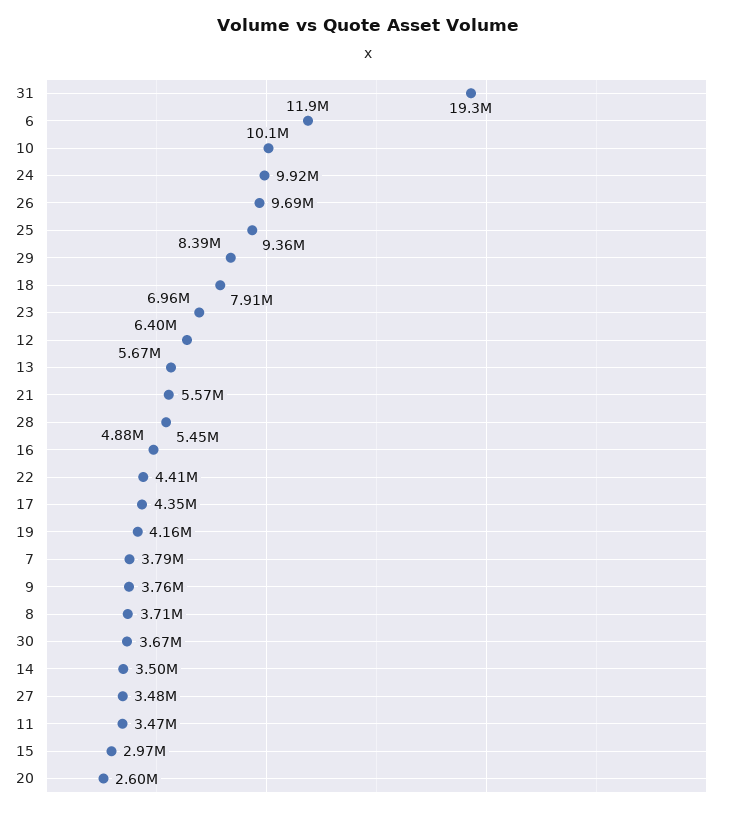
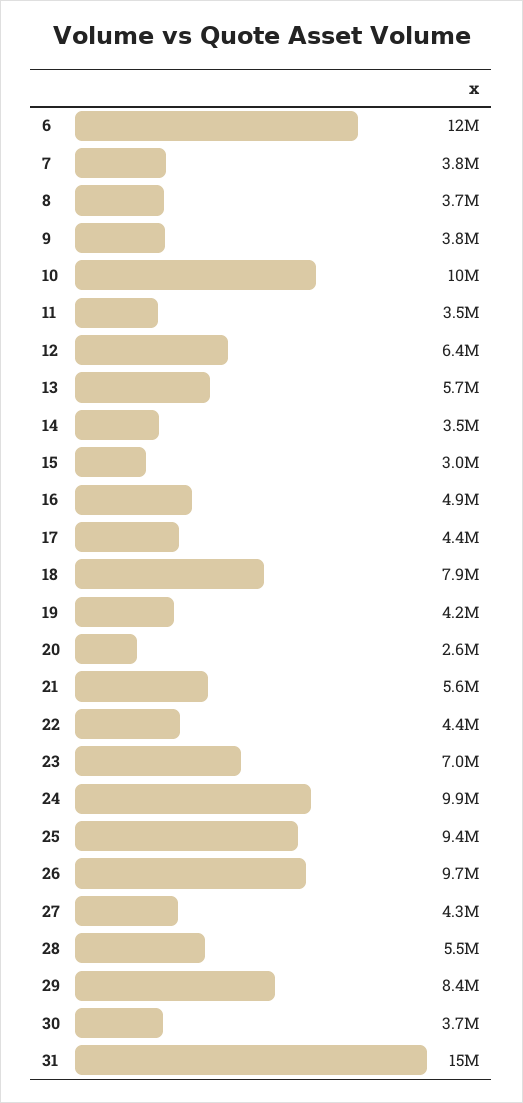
  {
-   "31": 19300000,
+   "31": 15000000,
    "6": 11900000,
    "10": 10100000,
    "24": 9920000,
    "26": 9690000,
    "25": 9360000,
    "29": 8390000,
    "18": 7910000,
    "23": 6960000,
    "12": 6400000,
    "13": 5670000,
    "21": 5570000,
    "28": 5450000,
    "16": 4880000,
    "22": 4410000,
    "17": 4350000,
    "19": 4160000,
    "7": 3790000,
    "9": 3760000,
    "8": 3710000,
    "30": 3670000,
    "14": 3500000,
-   "27": 3480000,
+   "27": 4300000,
    "11": 3470000,
    "15": 2970000,
    "20": 2600000
  }

